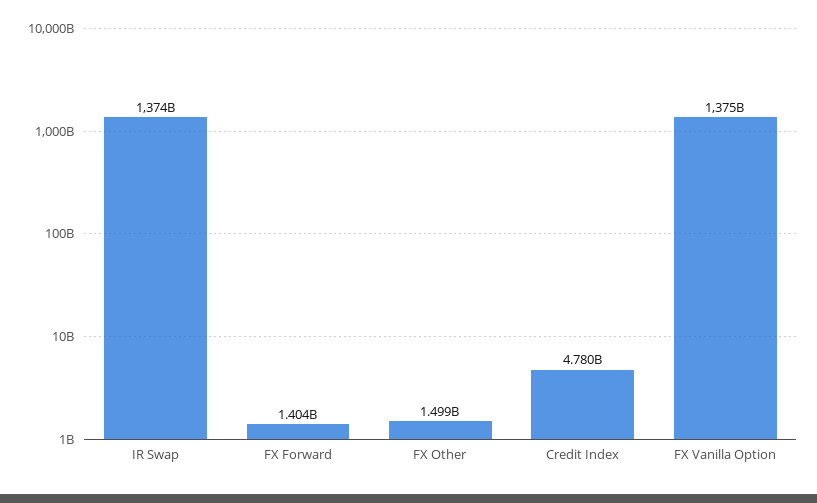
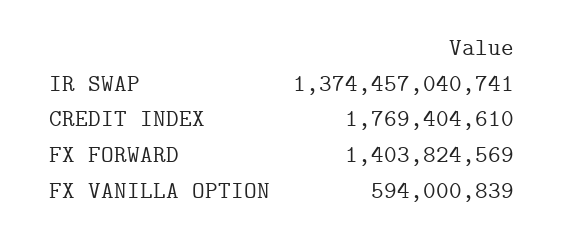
  {
    "IR Swap": 1374457040741,
    "FX Forward": 1403824569,
-   "FX Other": 1499000000,
-   "Credit Index": 4780000000,
+   "Credit Index": 1769404610,
-   "FX Vanilla Option": 1375000000000
+   "FX Vanilla Option": 594000839
  }

